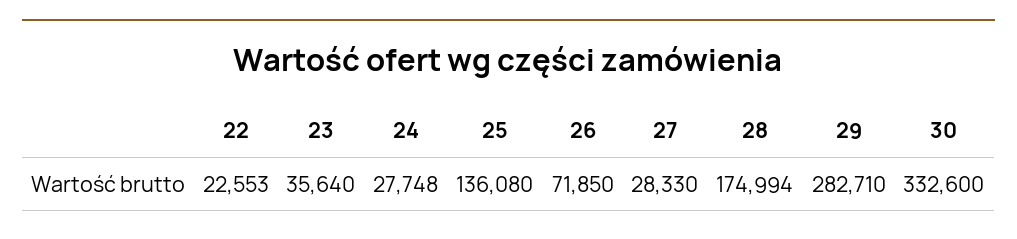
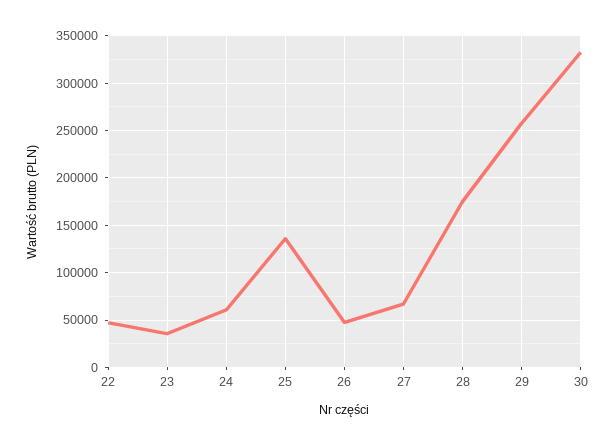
  {
-   "22": 22553,
+   "22": 50000,
    "23": 35640,
-   "24": 27748,
+   "24": 60000,
    "25": 136080,
-   "26": 71850,
+   "26": 50000,
-   "27": 28330,
+   "27": 70000,
    "28": 174994,
-   "29": 282710,
+   "29": 260000,
    "30": 332600
  }

